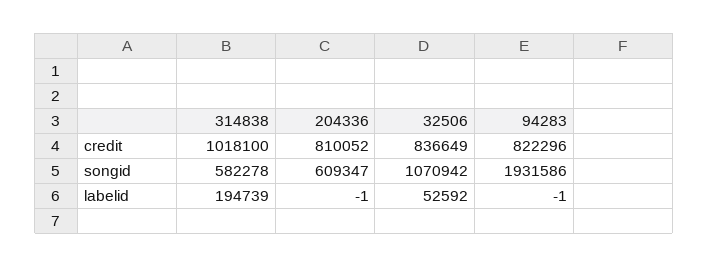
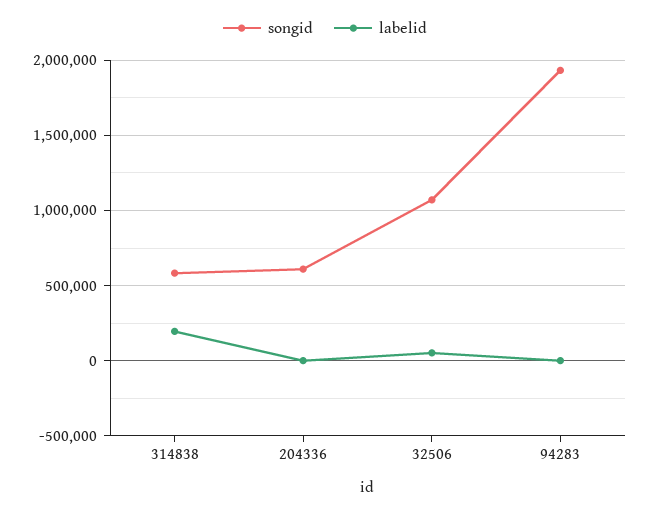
  {
-   "credit": {
-     "314838": 1018100,
-     "204336": 810052,
-     "32506": 836649,
-     "94283": 822296
-   },
    "songid": {
      "314838": 582278,
      "204336": 609347,
      "32506": 1070942,
      "94283": 1931586
    },
    "labelid": {
      "314838": 194739,
      "204336": -1,
      "32506": 52592,
      "94283": -1
    }
  }

